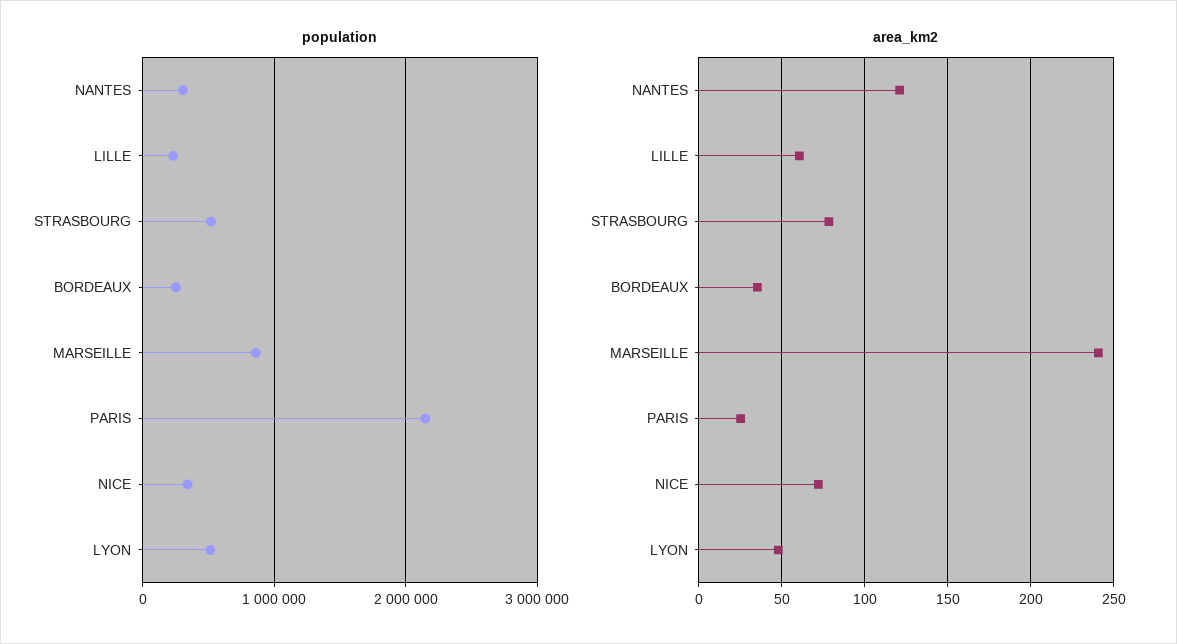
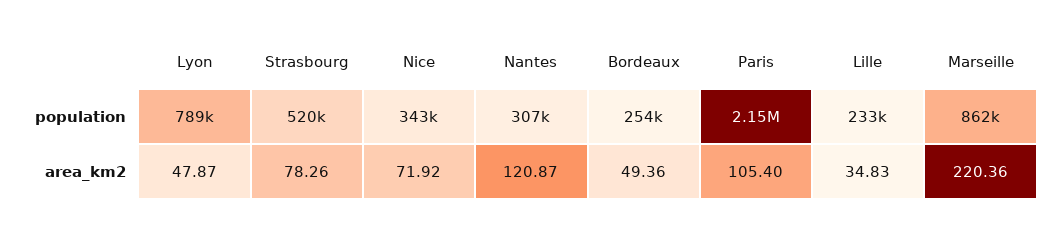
  {
    "population": {
      "NANTES": 307000,
      "LILLE": 233000,
      "STRASBOURG": 520000,
      "BORDEAUX": 254000,
      "MARSEILLE": 862000,
      "PARIS": 2150000,
      "NICE": 343000,
-     "LYON": 500000
+     "LYON": 789000
    },
    "area_km2": {
      "NANTES": 120.87,
-     "LILLE": 60,
+     "LILLE": 34.83,
      "STRASBOURG": 78.26,
-     "BORDEAUX": 35,
+     "BORDEAUX": 49.36,
-     "MARSEILLE": 240,
+     "MARSEILLE": 220.36,
-     "PARIS": 25,
+     "PARIS": 105.4,
      "NICE": 71.92,
      "LYON": 47.87
    }
  }

